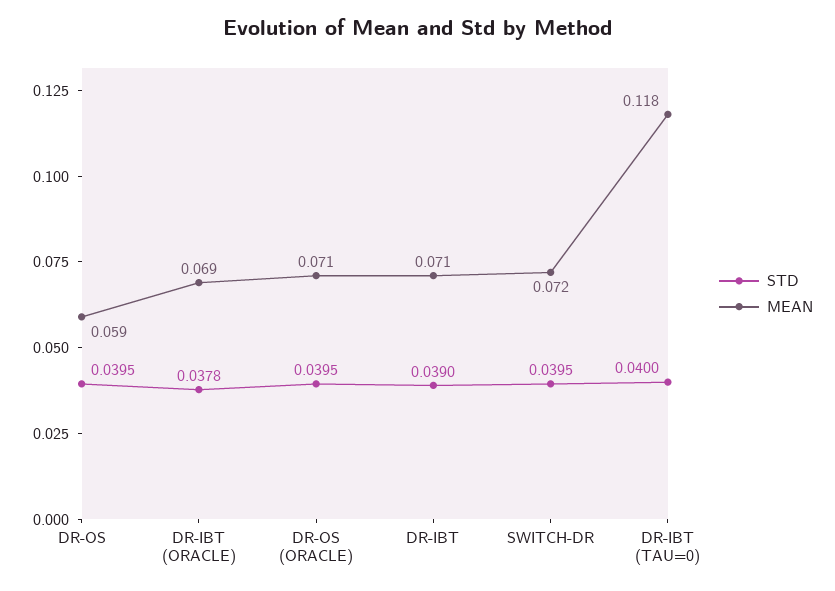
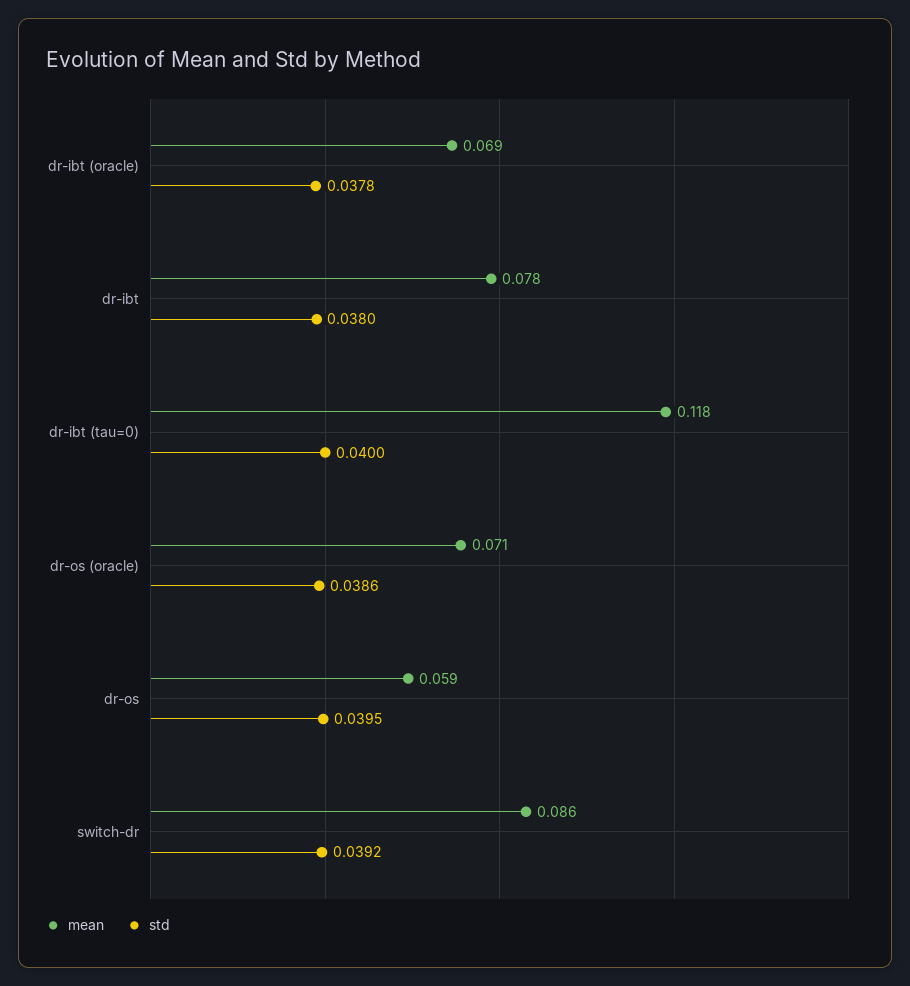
  {
    "STD": {
      "DR-OS": 0.0395,
      "DR-IBT (ORACLE)": 0.0378,
-     "DR-OS (ORACLE)": 0.0395,
+     "DR-OS (ORACLE)": 0.0386,
-     "DR-IBT": 0.039,
+     "DR-IBT": 0.038,
-     "SWITCH-DR": 0.0395,
+     "SWITCH-DR": 0.0392,
      "DR-IBT (TAU=0)": 0.04
    },
    "MEAN": {
      "DR-OS": 0.059,
      "DR-IBT (ORACLE)": 0.069,
      "DR-OS (ORACLE)": 0.071,
-     "DR-IBT": 0.071,
+     "DR-IBT": 0.078,
-     "SWITCH-DR": 0.072,
+     "SWITCH-DR": 0.086,
      "DR-IBT (TAU=0)": 0.118
    }
  }

